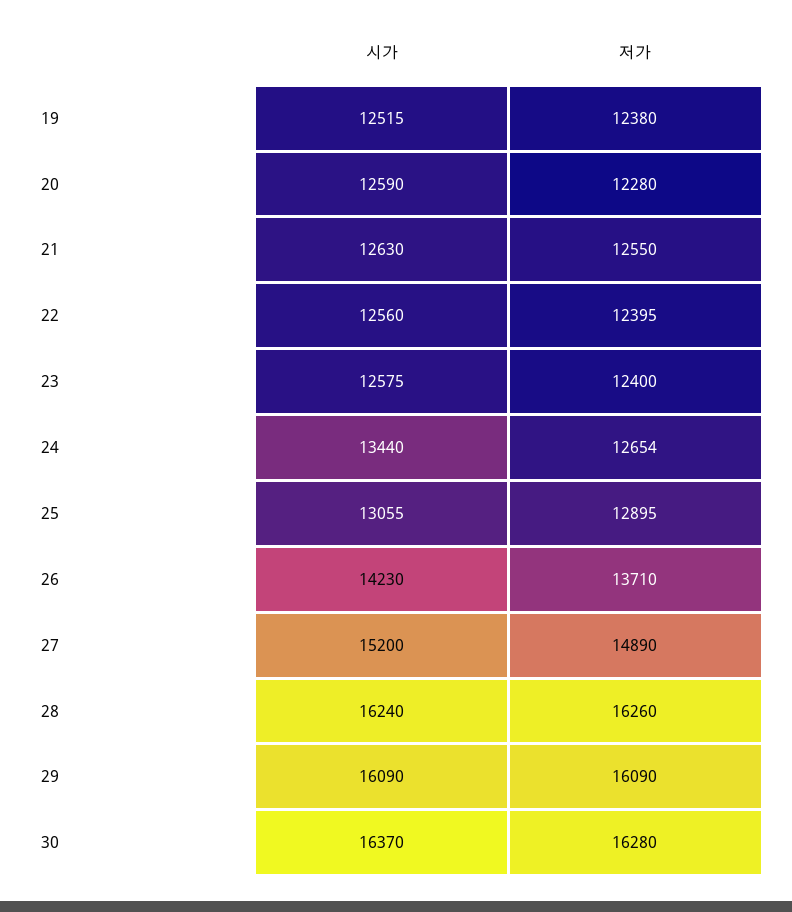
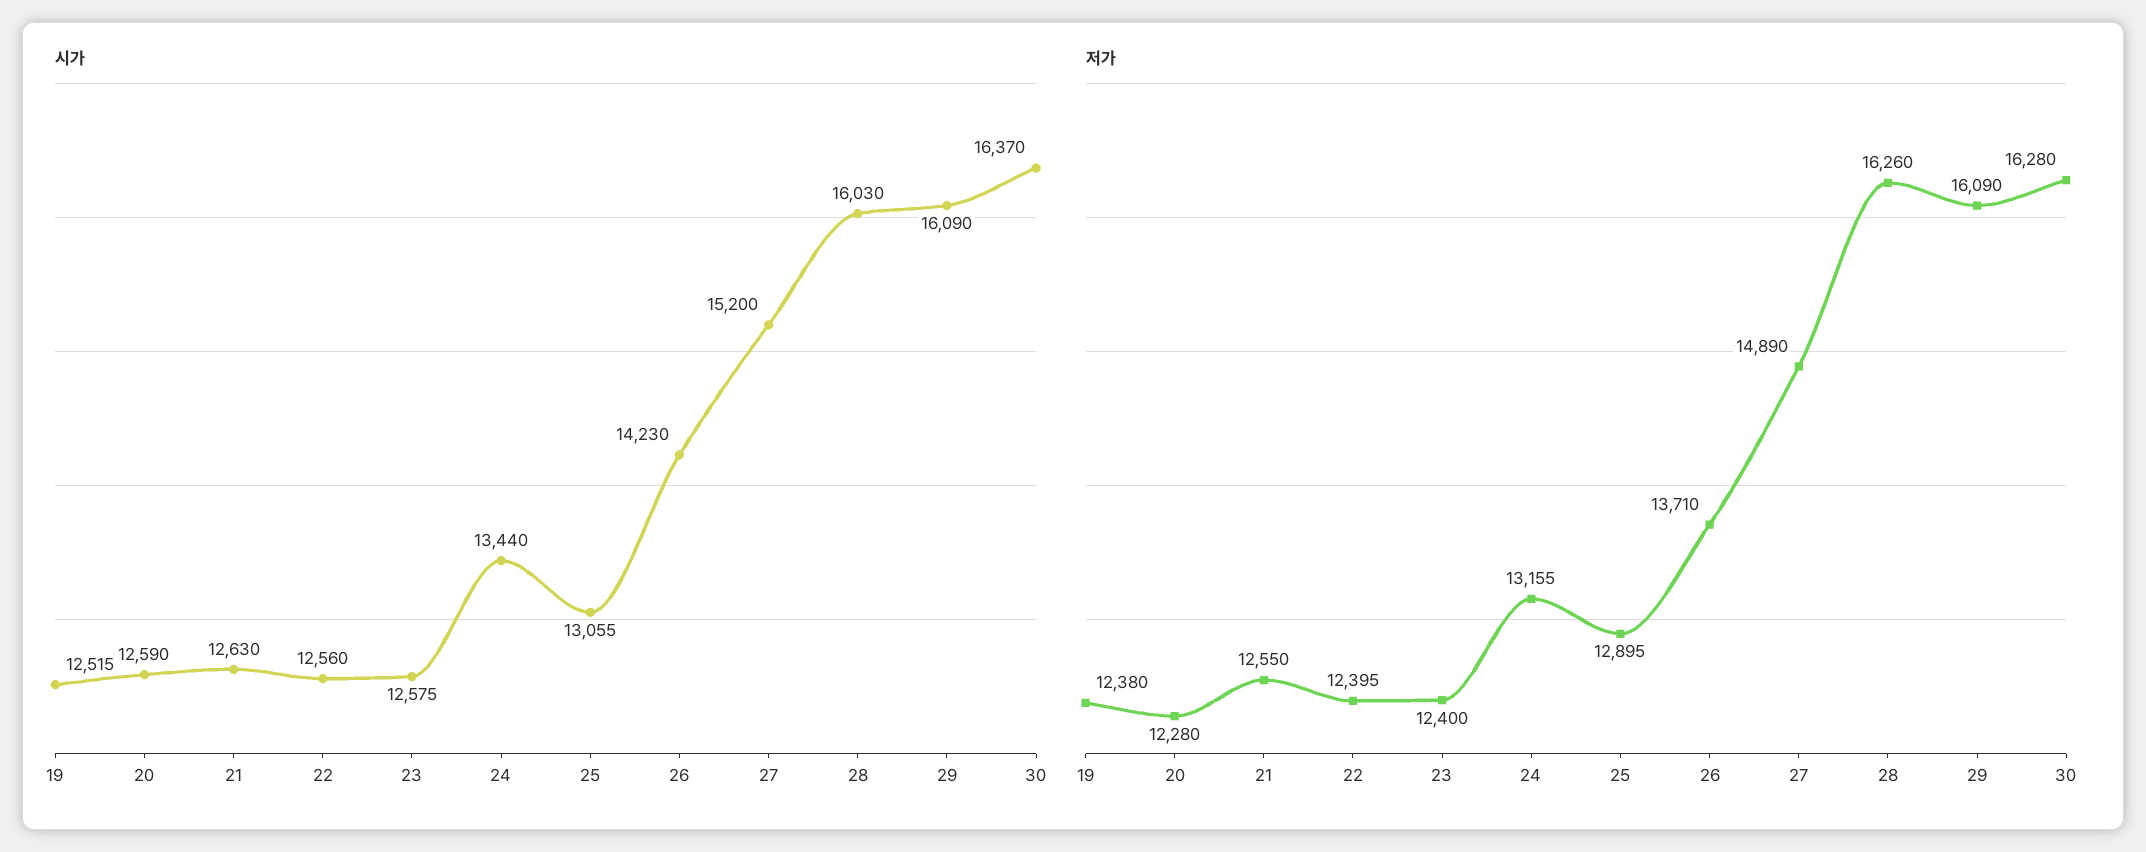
  {
    "시가": {
      "19": 12515,
      "20": 12590,
      "21": 12630,
      "22": 12560,
      "23": 12575,
      "24": 13440,
      "25": 13055,
      "26": 14230,
      "27": 15200,
-     "28": 16240,
+     "28": 16030,
      "29": 16090,
      "30": 16370
    },
    "저가": {
      "19": 12380,
      "20": 12280,
      "21": 12550,
      "22": 12395,
      "23": 12400,
-     "24": 12654,
+     "24": 13155,
      "25": 12895,
      "26": 13710,
      "27": 14890,
      "28": 16260,
      "29": 16090,
      "30": 16280
    }
  }

